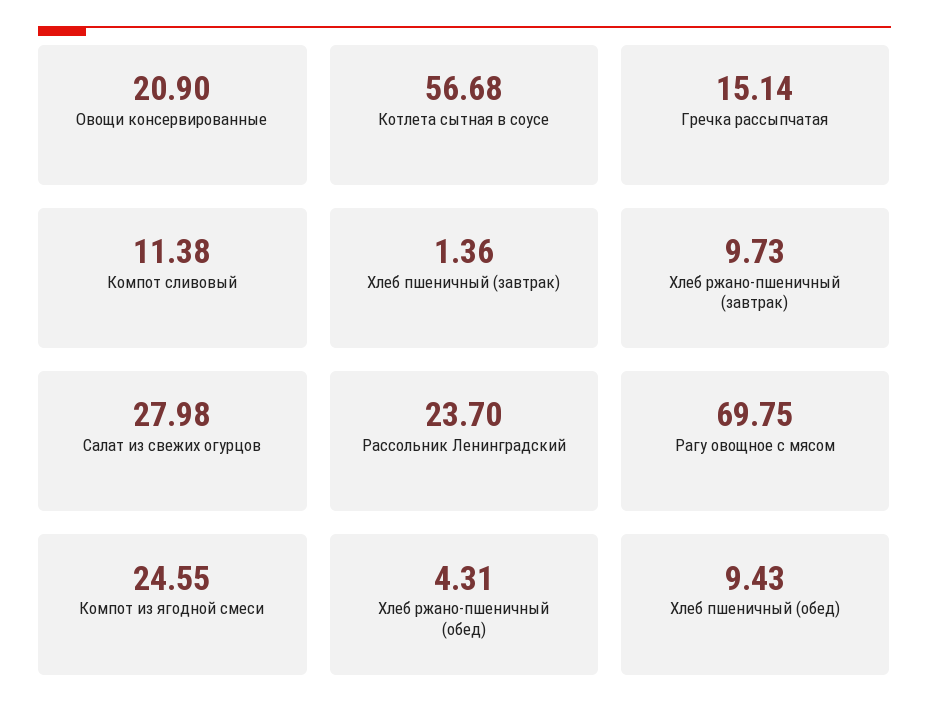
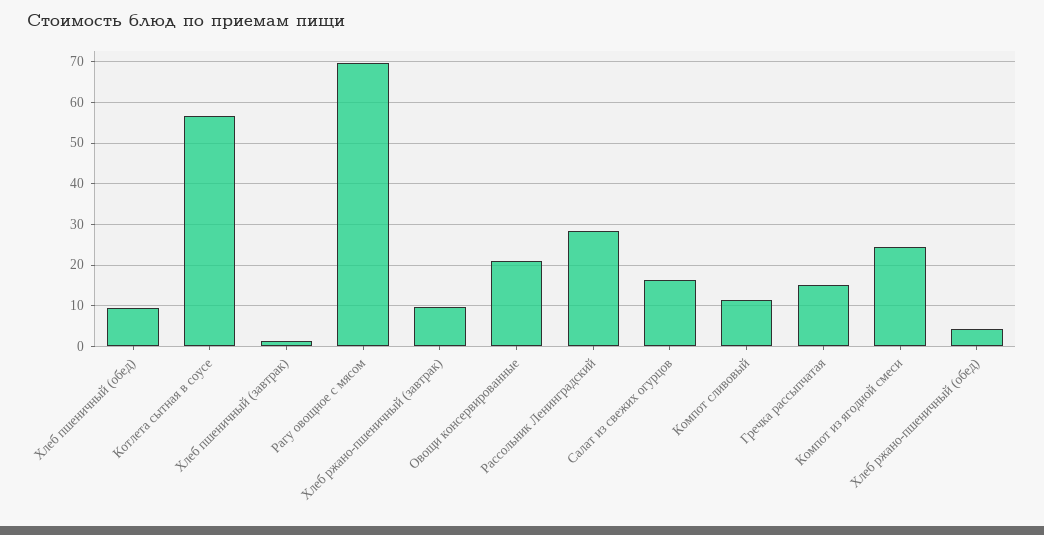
  {
    "Овощи консервированные": 20.9,
    "Котлета сытная в соусе": 56.68,
    "Гречка рассыпчатая": 15.14,
    "Компот сливовый": 11.38,
    "Хлеб пшеничный (завтрак)": 1.36,
    "Хлеб ржано-пшеничный (завтрак)": 9.73,
-   "Салат из свежих огурцов": 27.98,
+   "Салат из свежих огурцов": 16,
-   "Рассольник Ленинградский": 23.7,
+   "Рассольник Ленинградский": 28,
    "Рагу овощное с мясом": 69.75,
    "Компот из ягодной смеси": 24.55,
    "Хлеб ржано-пшеничный (обед)": 4.31,
    "Хлеб пшеничный (обед)": 9.43
  }

